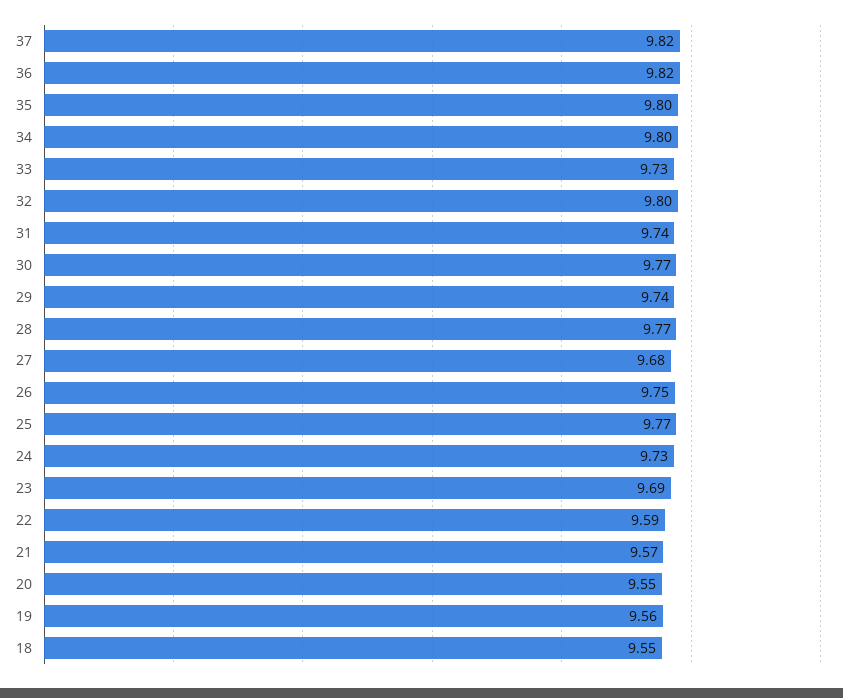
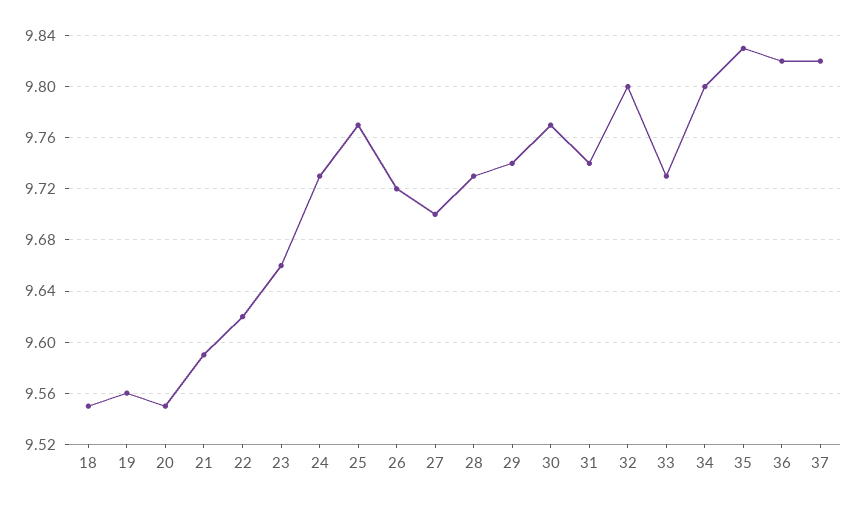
  {
    "37": 9.82,
    "36": 9.82,
-   "35": 9.8,
+   "35": 9.83,
    "34": 9.8,
    "33": 9.73,
    "32": 9.8,
    "31": 9.74,
    "30": 9.77,
    "29": 9.74,
-   "28": 9.77,
+   "28": 9.73,
-   "27": 9.68,
+   "27": 9.7,
-   "26": 9.75,
+   "26": 9.72,
    "25": 9.77,
    "24": 9.73,
-   "23": 9.69,
+   "23": 9.66,
-   "22": 9.59,
+   "22": 9.62,
-   "21": 9.57,
+   "21": 9.59,
    "20": 9.55,
    "19": 9.56,
    "18": 9.55
  }

